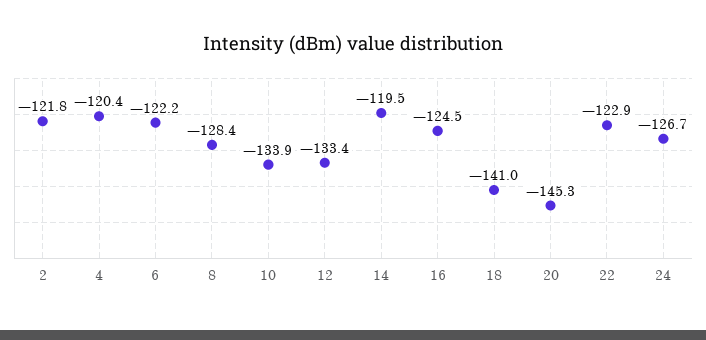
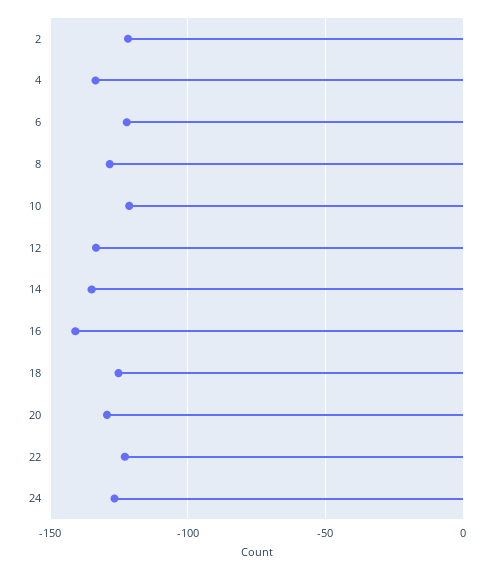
  {
    "2": -121.8,
-   "4": -120.4,
+   "4": -135,
    "6": -122.2,
    "8": -128.4,
-   "10": -133.9,
+   "10": -120,
    "12": -133.4,
-   "14": -119.5,
+   "14": -135,
-   "16": -124.5,
+   "16": -140,
-   "18": -141,
+   "18": -125,
-   "20": -145.3,
+   "20": -130,
    "22": -122.9,
    "24": -126.7
  }

